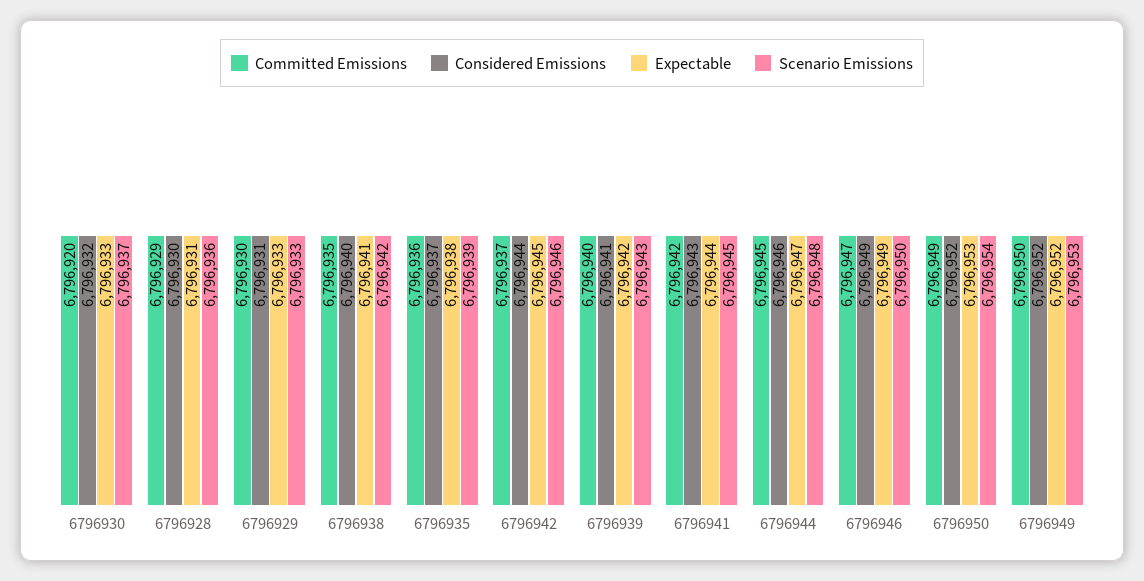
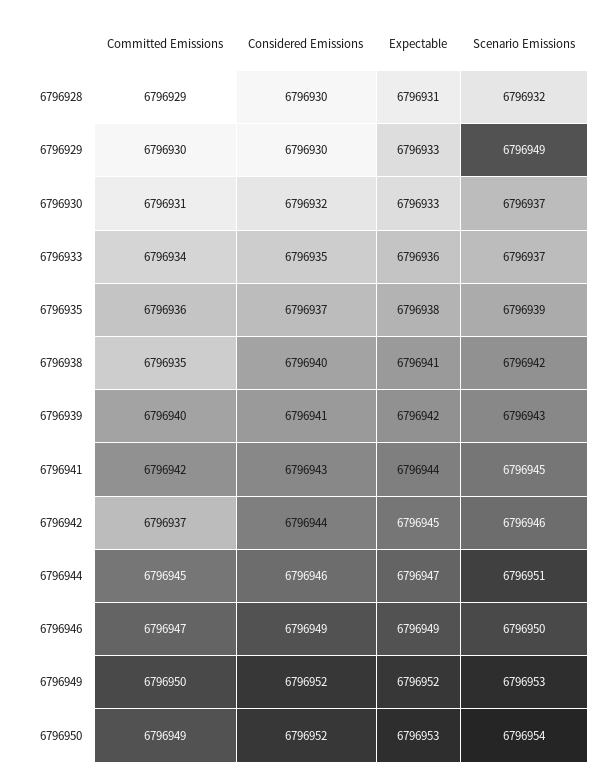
  {
    "Committed Emissions": {
-     "6796930": 6796920,
+     "6796930": 6796931,
      "6796928": 6796929,
      "6796929": 6796930,
      "6796938": 6796935,
      "6796935": 6796936,
      "6796942": 6796937,
      "6796939": 6796940,
      "6796941": 6796942,
      "6796944": 6796945,
      "6796946": 6796947,
      "6796950": 6796949,
-     "6796949": 6796950
+     "6796949": 6796950,
+     "6796933": 6796934
    },
    "Considered Emissions": {
      "6796930": 6796932,
      "6796928": 6796930,
-     "6796929": 6796931,
+     "6796929": 6796930,
      "6796938": 6796940,
      "6796935": 6796937,
      "6796942": 6796944,
      "6796939": 6796941,
      "6796941": 6796943,
      "6796944": 6796946,
      "6796946": 6796949,
      "6796950": 6796952,
-     "6796949": 6796952
+     "6796949": 6796952,
+     "6796933": 6796935
    },
    "Expectable": {
      "6796930": 6796933,
      "6796928": 6796931,
      "6796929": 6796933,
      "6796938": 6796941,
      "6796935": 6796938,
      "6796942": 6796945,
      "6796939": 6796942,
      "6796941": 6796944,
      "6796944": 6796947,
      "6796946": 6796949,
      "6796950": 6796953,
-     "6796949": 6796952
+     "6796949": 6796952,
+     "6796933": 6796936
    },
    "Scenario Emissions": {
      "6796930": 6796937,
-     "6796928": 6796936,
+     "6796928": 6796932,
-     "6796929": 6796933,
+     "6796929": 6796949,
      "6796938": 6796942,
      "6796935": 6796939,
      "6796942": 6796946,
      "6796939": 6796943,
      "6796941": 6796945,
-     "6796944": 6796948,
+     "6796944": 6796951,
      "6796946": 6796950,
      "6796950": 6796954,
-     "6796949": 6796953
+     "6796949": 6796953,
+     "6796933": 6796937
    }
  }

